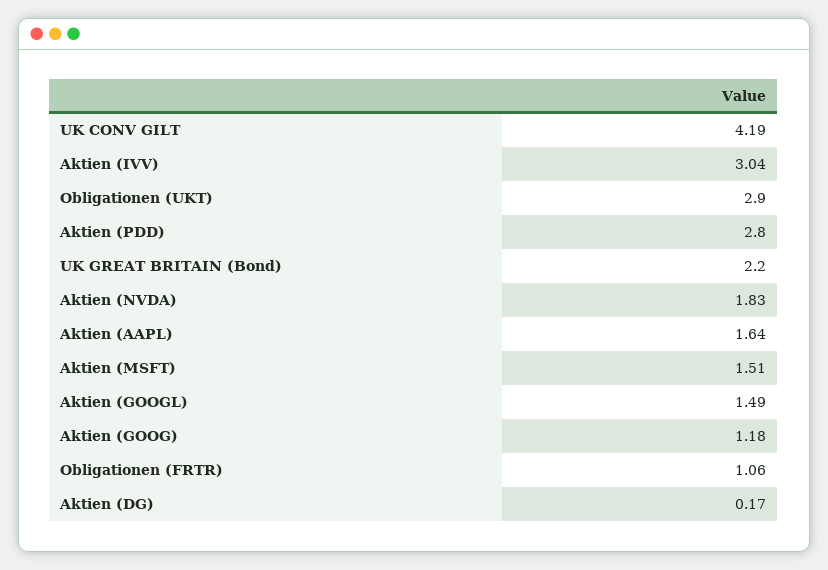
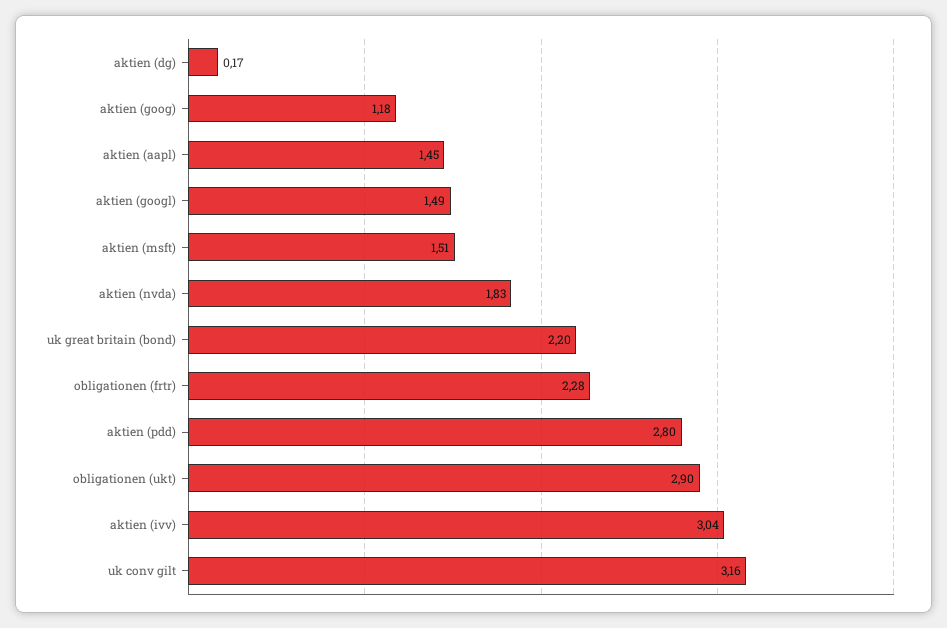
  {
-   "UK CONV GILT": 4.19,
+   "UK CONV GILT": 3.16,
    "Aktien (IVV)": 3.04,
    "Obligationen (UKT)": 2.9,
    "Aktien (PDD)": 2.8,
    "UK GREAT BRITAIN (Bond)": 2.2,
    "Aktien (NVDA)": 1.83,
-   "Aktien (AAPL)": 1.64,
+   "Aktien (AAPL)": 1.45,
    "Aktien (MSFT)": 1.51,
    "Aktien (GOOGL)": 1.49,
    "Aktien (GOOG)": 1.18,
-   "Obligationen (FRTR)": 1.06,
+   "Obligationen (FRTR)": 2.28,
    "Aktien (DG)": 0.17
  }

